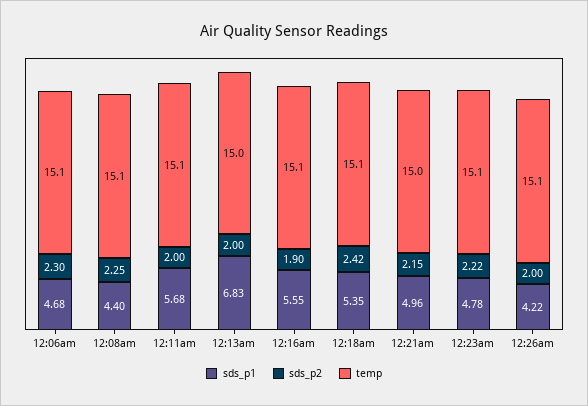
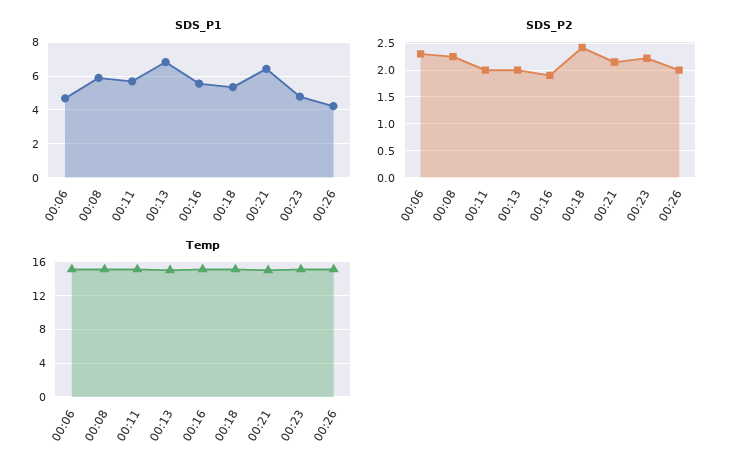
  {
    "sds_p1": {
      "12:06am": 4.68,
-     "12:08am": 4.4,
+     "12:08am": 6,
      "12:11am": 5.68,
      "12:13am": 6.83,
      "12:16am": 5.55,
      "12:18am": 5.35,
-     "12:21am": 4.96,
+     "12:21am": 6.5,
      "12:23am": 4.78,
      "12:26am": 4.22
    },
    "sds_p2": {
      "12:06am": 2.3,
      "12:08am": 2.25,
      "12:11am": 2,
      "12:13am": 2,
      "12:16am": 1.9,
      "12:18am": 2.42,
      "12:21am": 2.15,
      "12:23am": 2.22,
      "12:26am": 2
    },
    "temp": {
      "12:06am": 15.1,
      "12:08am": 15.1,
      "12:11am": 15.1,
      "12:13am": 15,
      "12:16am": 15.1,
      "12:18am": 15.1,
      "12:21am": 15,
      "12:23am": 15.1,
      "12:26am": 15.1
    }
  }

